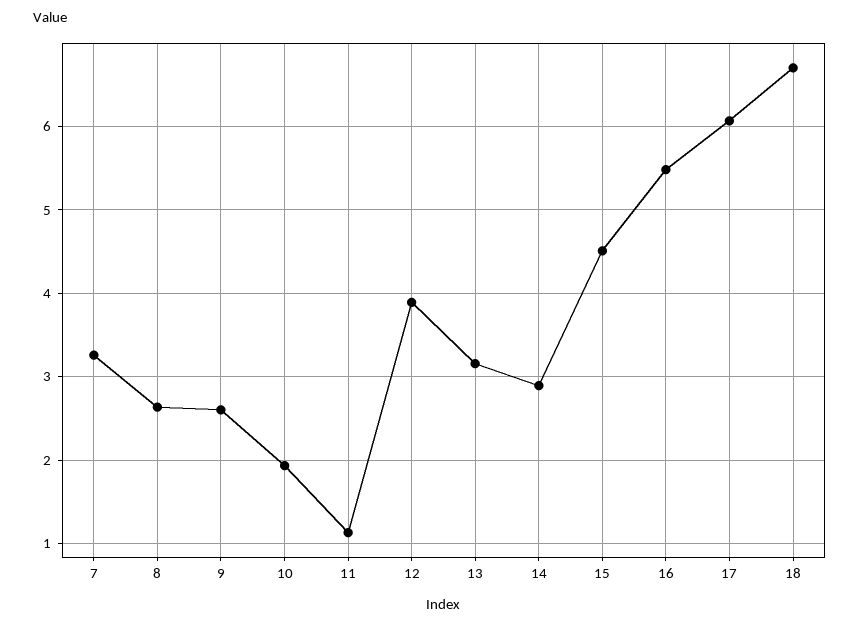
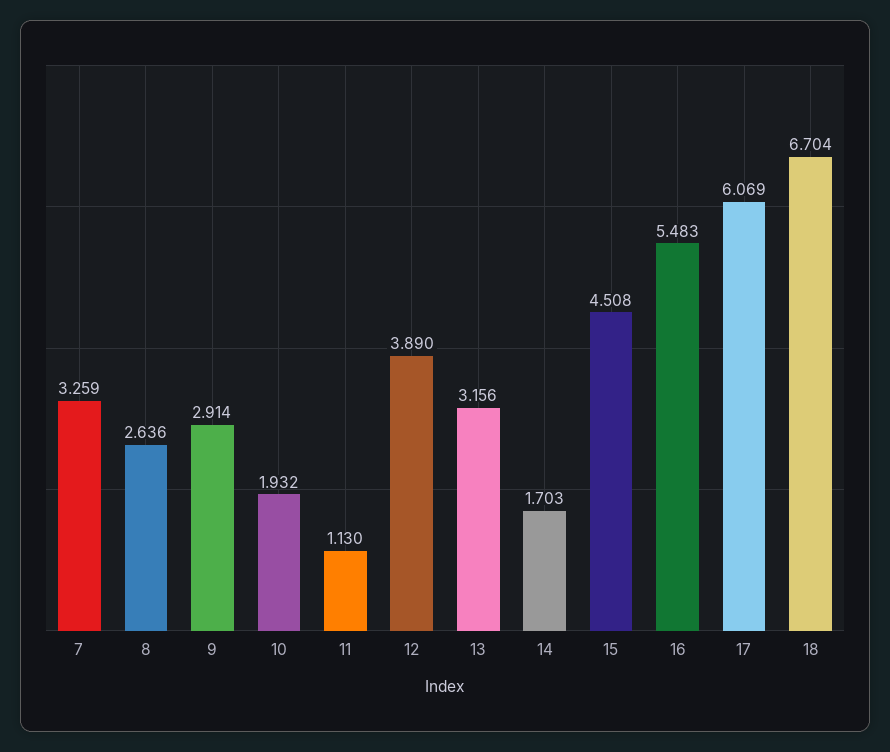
  {
    "7": 3.259,
    "8": 2.636,
-   "9": 2.6,
+   "9": 2.914,
    "10": 1.932,
    "11": 1.13,
    "12": 3.89,
    "13": 3.156,
-   "14": 2.9,
+   "14": 1.703,
    "15": 4.508,
    "16": 5.483,
    "17": 6.069,
    "18": 6.704
  }

